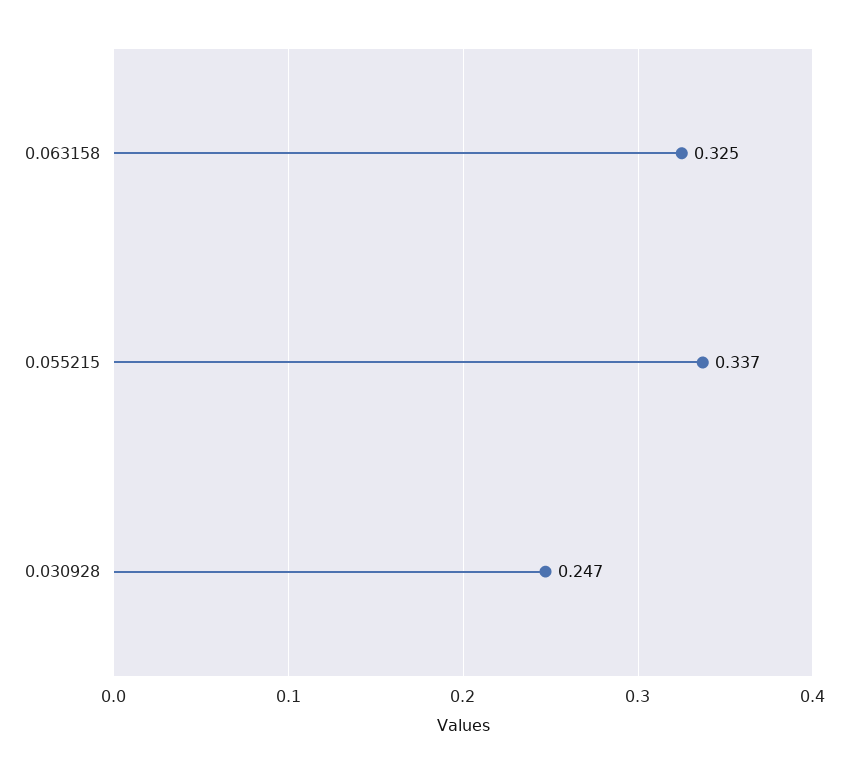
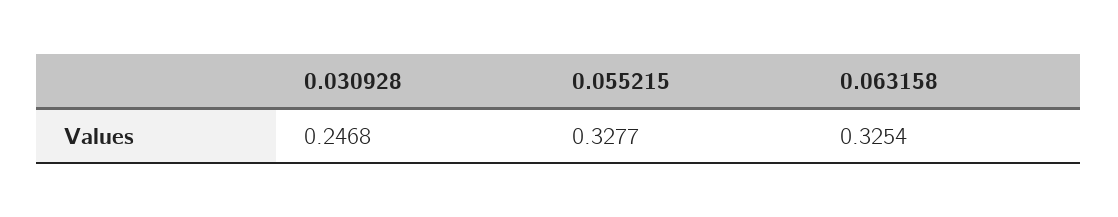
  {
    "0.063158": 0.3254,
-   "0.055215": 0.337,
+   "0.055215": 0.3277,
    "0.030928": 0.2468
  }

